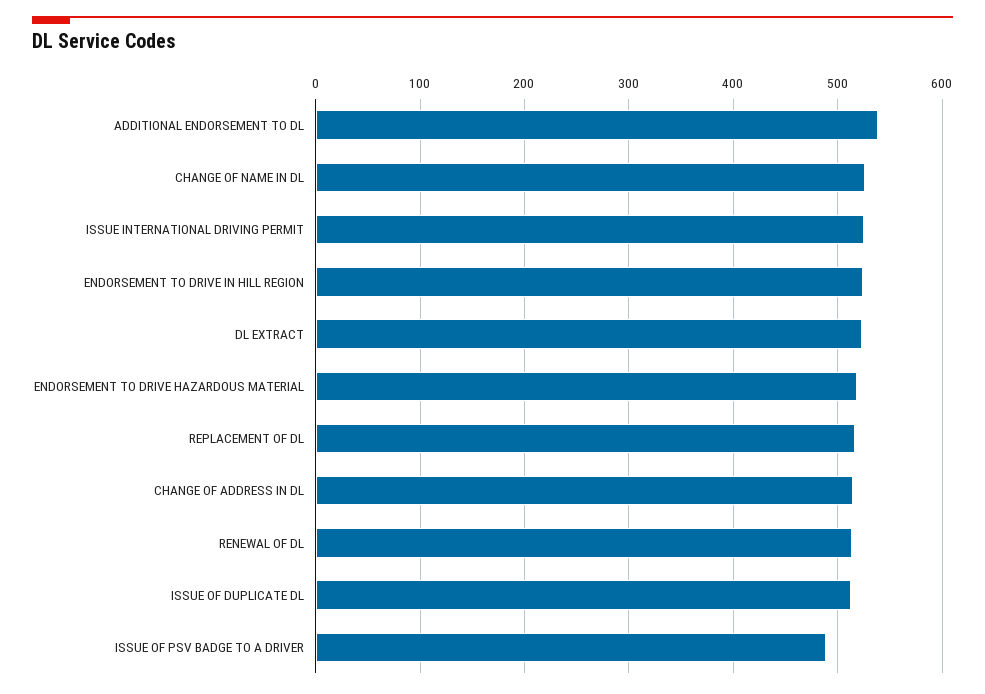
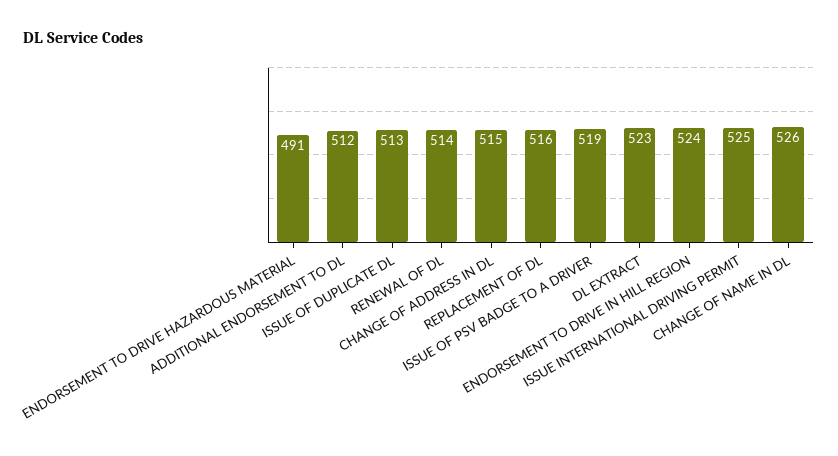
  {
-   "ADDITIONAL ENDORSEMENT TO DL": 540,
+   "ADDITIONAL ENDORSEMENT TO DL": 512,
    "CHANGE OF NAME IN DL": 526,
    "ISSUE INTERNATIONAL DRIVING PERMIT": 525,
    "ENDORSEMENT TO DRIVE IN HILL REGION": 524,
    "DL EXTRACT": 523,
-   "ENDORSEMENT TO DRIVE HAZARDOUS MATERIAL": 520,
+   "ENDORSEMENT TO DRIVE HAZARDOUS MATERIAL": 491,
    "REPLACEMENT OF DL": 516,
    "CHANGE OF ADDRESS IN DL": 515,
    "RENEWAL OF DL": 514,
    "ISSUE OF DUPLICATE DL": 513,
-   "ISSUE OF PSV BADGE TO A DRIVER": 490
+   "ISSUE OF PSV BADGE TO A DRIVER": 519
  }

